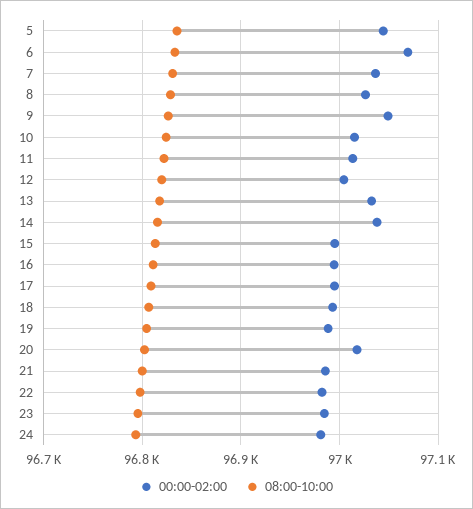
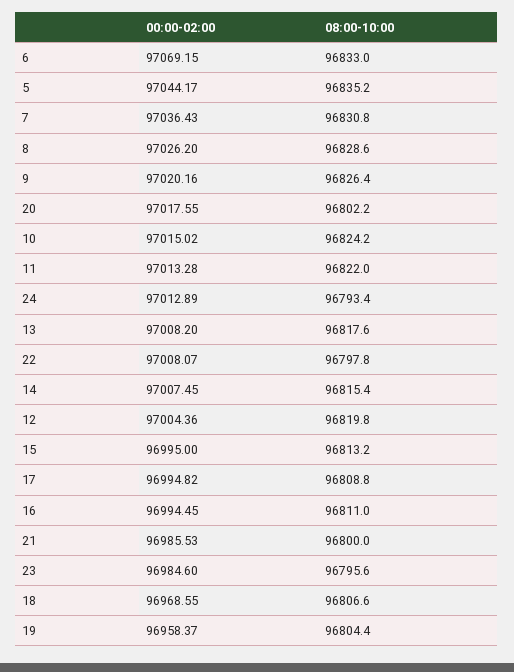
  {
    "00:00-02:00": {
      "5": 97044.17,
      "6": 97069.15,
      "7": 97036.43,
      "8": 97026.2,
-     "9": 97050,
+     "9": 97020.16,
      "10": 97015.02,
      "11": 97013.28,
      "12": 97004.36,
-     "13": 97030,
+     "13": 97008.2,
-     "14": 97040,
+     "14": 97007.45,
      "15": 96995,
      "16": 96994.45,
      "17": 96994.82,
-     "18": 96990,
+     "18": 96968.55,
-     "19": 96990,
+     "19": 96958.37,
      "20": 97017.55,
      "21": 96985.53,
-     "22": 96980,
+     "22": 97008.07,
      "23": 96984.6,
-     "24": 96980
+     "24": 97012.89
    },
    "08:00-10:00": {
      "5": 96835.2,
      "6": 96833,
      "7": 96830.8,
      "8": 96828.6,
      "9": 96826.4,
      "10": 96824.2,
      "11": 96822,
      "12": 96819.8,
      "13": 96817.6,
      "14": 96815.4,
      "15": 96813.2,
      "16": 96811,
      "17": 96808.8,
      "18": 96806.6,
      "19": 96804.4,
      "20": 96802.2,
      "21": 96800,
      "22": 96797.8,
      "23": 96795.6,
      "24": 96793.4
    }
  }

